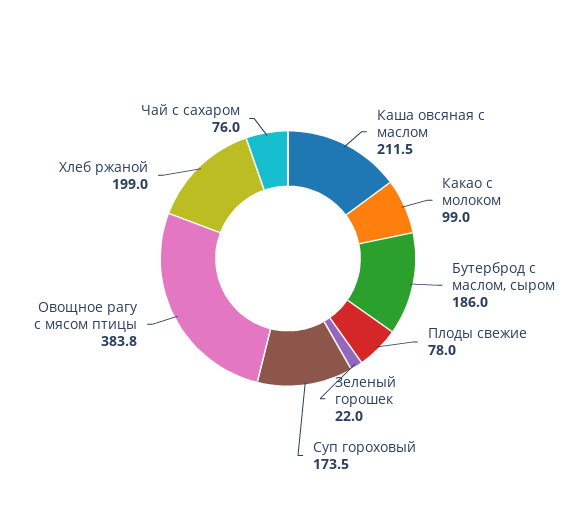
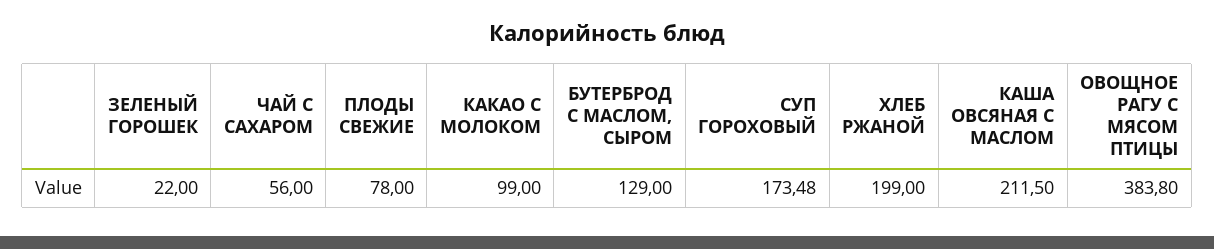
  {
    "Каша овсяная с маслом": 211.5,
    "Какао с молоком": 99,
-   "Бутерброд с маслом, сыром": 186,
+   "Бутерброд с маслом, сыром": 129,
    "Плоды свежие": 78,
    "Зеленый горошек": 22,
    "Суп гороховый": 173.48,
    "Овощное рагу с мясом птицы": 383.8,
    "Хлеб ржаной": 199,
-   "Чай с сахаром": 76
+   "Чай с сахаром": 56
  }

